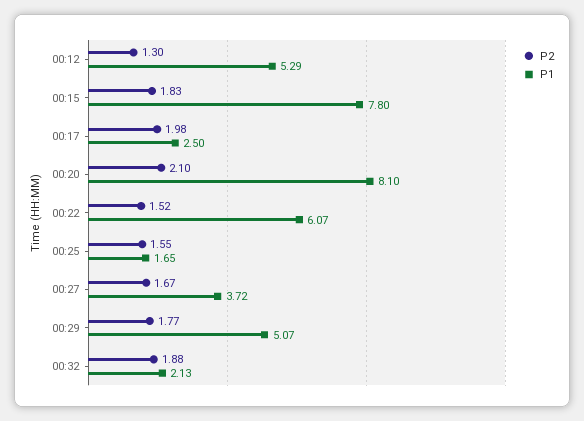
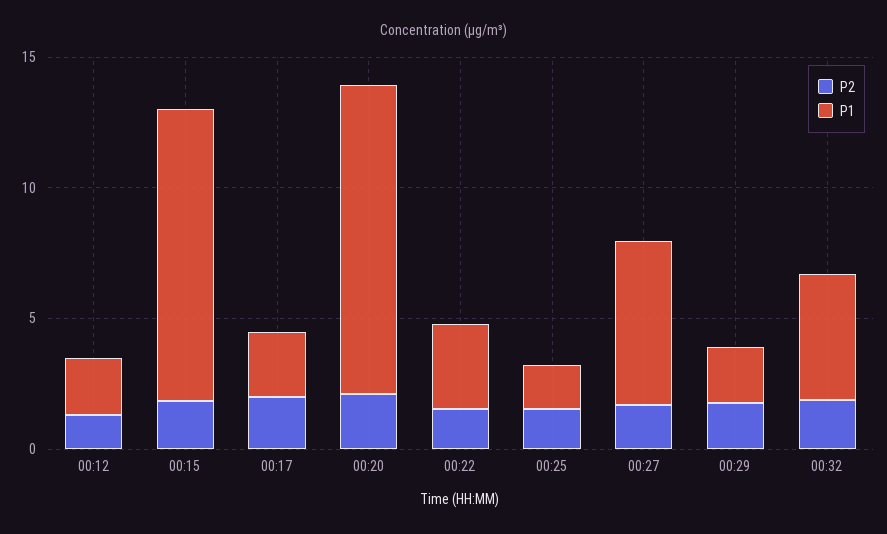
  {
    "P2": {
      "00:12": 1.3,
      "00:15": 1.83,
      "00:17": 1.98,
      "00:20": 2.1,
      "00:22": 1.52,
      "00:25": 1.55,
      "00:27": 1.67,
      "00:29": 1.77,
      "00:32": 1.88
    },
    "P1": {
-     "00:12": 5.29,
+     "00:12": 2,
-     "00:15": 7.8,
+     "00:15": 11,
      "00:17": 2.5,
-     "00:20": 8.1,
+     "00:20": 12,
-     "00:22": 6.07,
+     "00:22": 3,
      "00:25": 1.65,
-     "00:27": 3.72,
+     "00:27": 6,
-     "00:29": 5.07,
+     "00:29": 2,
-     "00:32": 2.13
+     "00:32": 5
    }
  }

